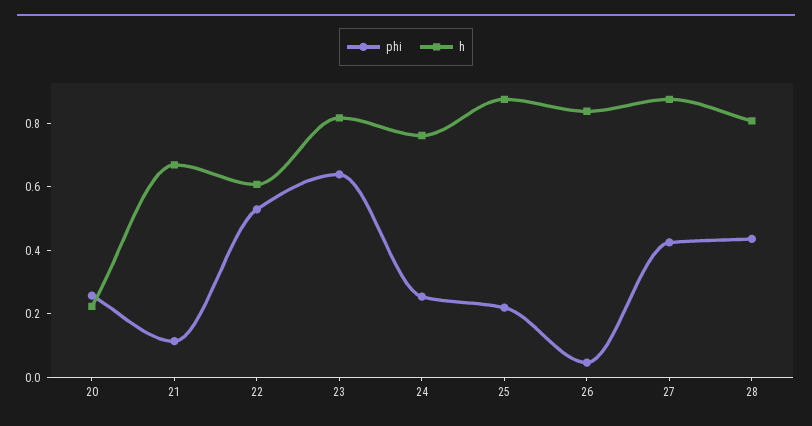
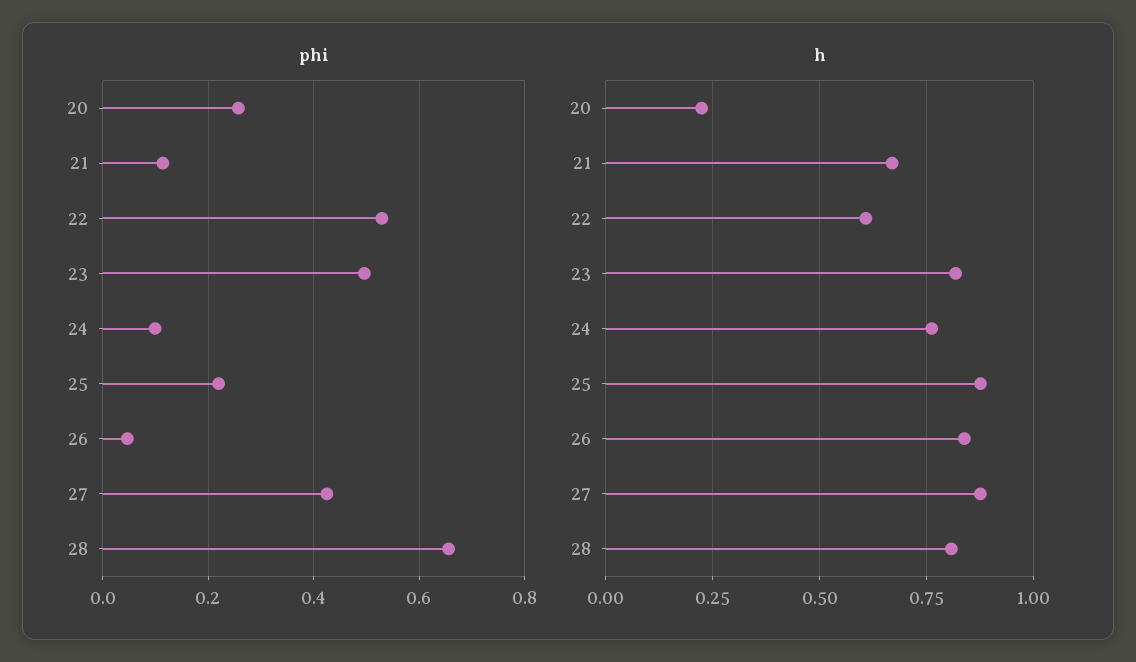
  {
    "phi": {
      "20": 0.26,
      "21": 0.12,
      "22": 0.52,
-     "23": 0.65,
+     "23": 0.5,
-     "24": 0.25,
+     "24": 0.1,
      "25": 0.22,
      "26": 0.04,
      "27": 0.42,
-     "28": 0.45
+     "28": 0.66
    },
    "h": {
      "20": 0.225,
      "21": 0.675,
      "22": 0.6,
      "23": 0.825,
      "24": 0.75,
      "25": 0.875,
      "26": 0.85,
      "27": 0.875,
      "28": 0.8
    }
  }

